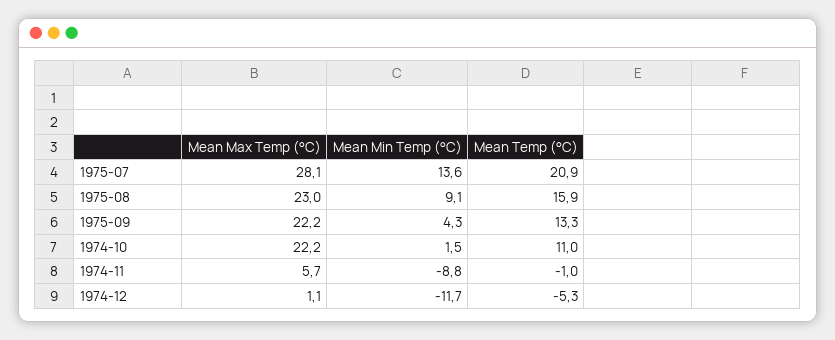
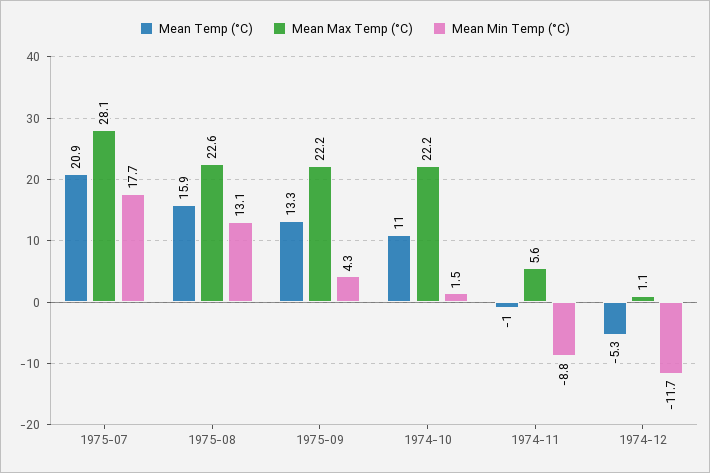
  {
    "Mean Max Temp (°C)": {
      "1975-07": 28.1,
-     "1975-08": 23,
+     "1975-08": 22.6,
      "1975-09": 22.2,
      "1974-10": 22.2,
-     "1974-11": 5.7,
+     "1974-11": 5.6,
      "1974-12": 1.1
    },
    "Mean Min Temp (°C)": {
-     "1975-07": 13.6,
+     "1975-07": 17.7,
-     "1975-08": 9.1,
+     "1975-08": 13.1,
      "1975-09": 4.3,
      "1974-10": 1.5,
      "1974-11": -8.8,
      "1974-12": -11.7
    },
    "Mean Temp (°C)": {
      "1975-07": 20.9,
      "1975-08": 15.9,
      "1975-09": 13.3,
      "1974-10": 11,
      "1974-11": -1,
      "1974-12": -5.3
    }
  }

